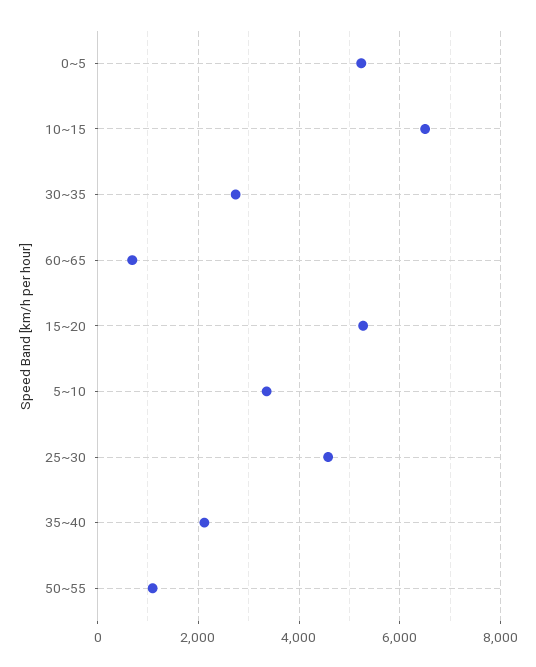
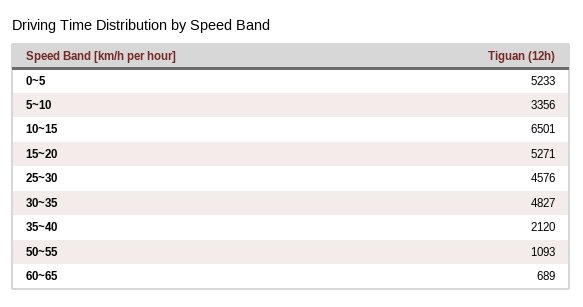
  {
    "0~5": 5233,
    "10~15": 6501,
-   "30~35": 2800,
+   "30~35": 4827,
    "60~65": 689,
    "15~20": 5271,
    "5~10": 3356,
    "25~30": 4576,
    "35~40": 2120,
    "50~55": 1093
  }

